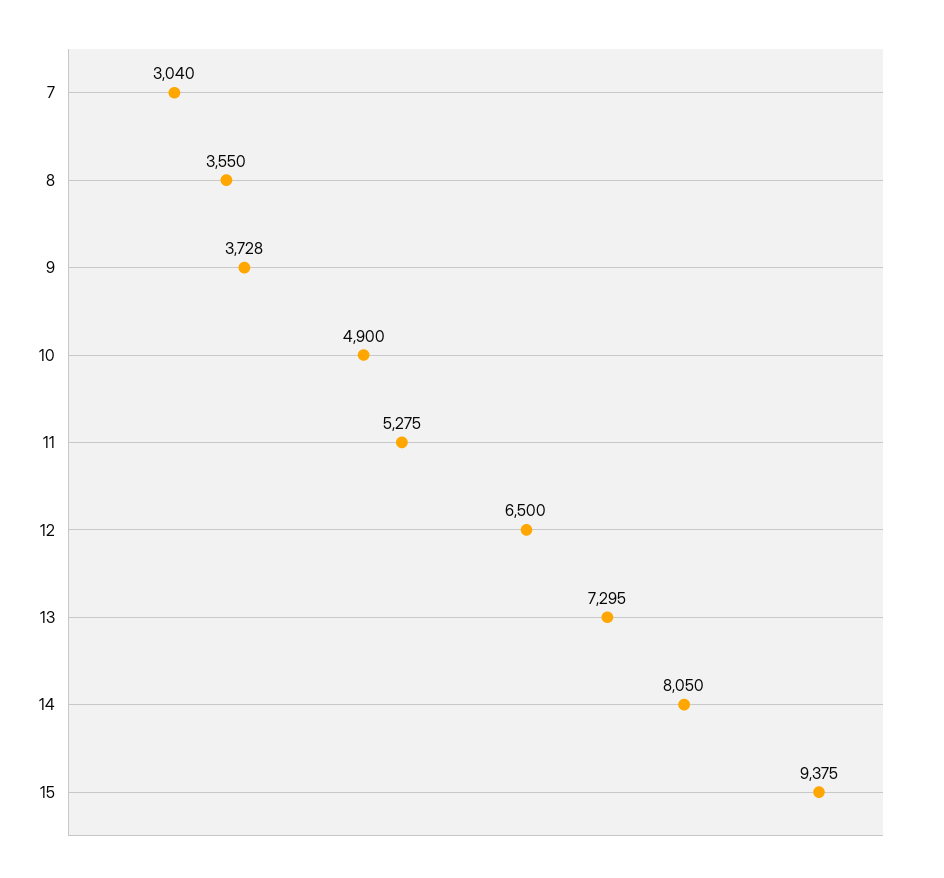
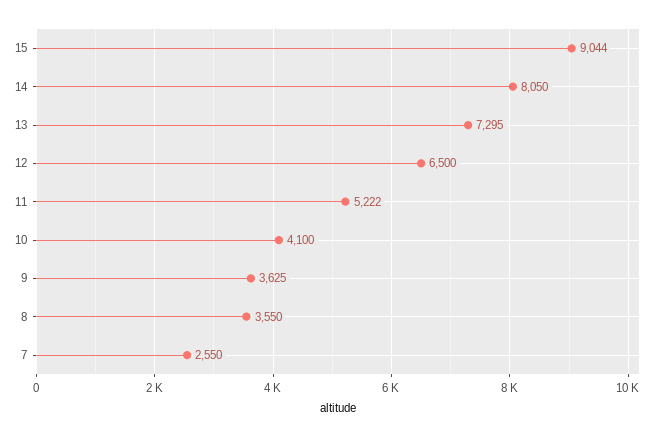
  {
-   "7": 3040,
+   "7": 2550,
    "8": 3550,
-   "9": 3728,
+   "9": 3625,
-   "10": 4900,
+   "10": 4100,
-   "11": 5275,
+   "11": 5222,
    "12": 6500,
    "13": 7295,
    "14": 8050,
-   "15": 9375
+   "15": 9044
  }

